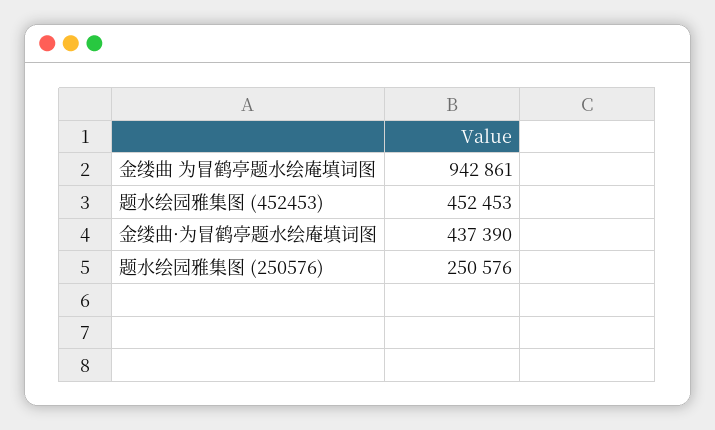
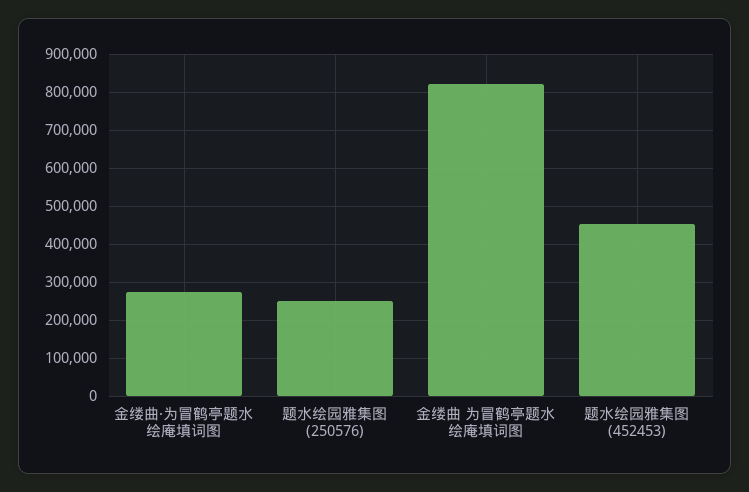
  {
-   "金缕曲 为冒鹤亭题水绘庵填词图": 942861,
+   "金缕曲 为冒鹤亭题水绘庵填词图": 820000,
    "题水绘园雅集图 (452453)": 452453,
-   "金缕曲·为冒鹤亭题水绘庵填词图": 437390,
+   "金缕曲·为冒鹤亭题水绘庵填词图": 280000,
    "题水绘园雅集图 (250576)": 250576
  }

